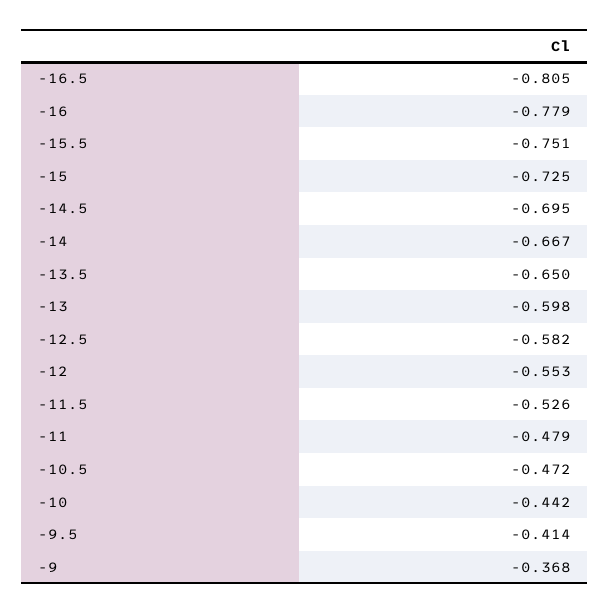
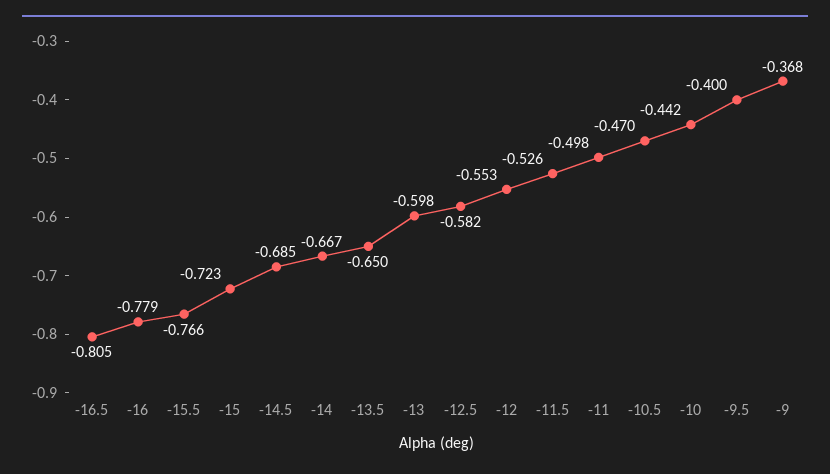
  {
    "-16.5": -0.805,
    "-16": -0.779,
-   "-15.5": -0.751,
+   "-15.5": -0.766,
-   "-15": -0.725,
+   "-15": -0.723,
-   "-14.5": -0.695,
+   "-14.5": -0.685,
    "-14": -0.667,
    "-13.5": -0.65,
    "-13": -0.598,
    "-12.5": -0.582,
    "-12": -0.553,
    "-11.5": -0.526,
-   "-11": -0.479,
+   "-11": -0.498,
-   "-10.5": -0.472,
+   "-10.5": -0.47,
    "-10": -0.442,
-   "-9.5": -0.414,
+   "-9.5": -0.4,
    "-9": -0.368
  }

